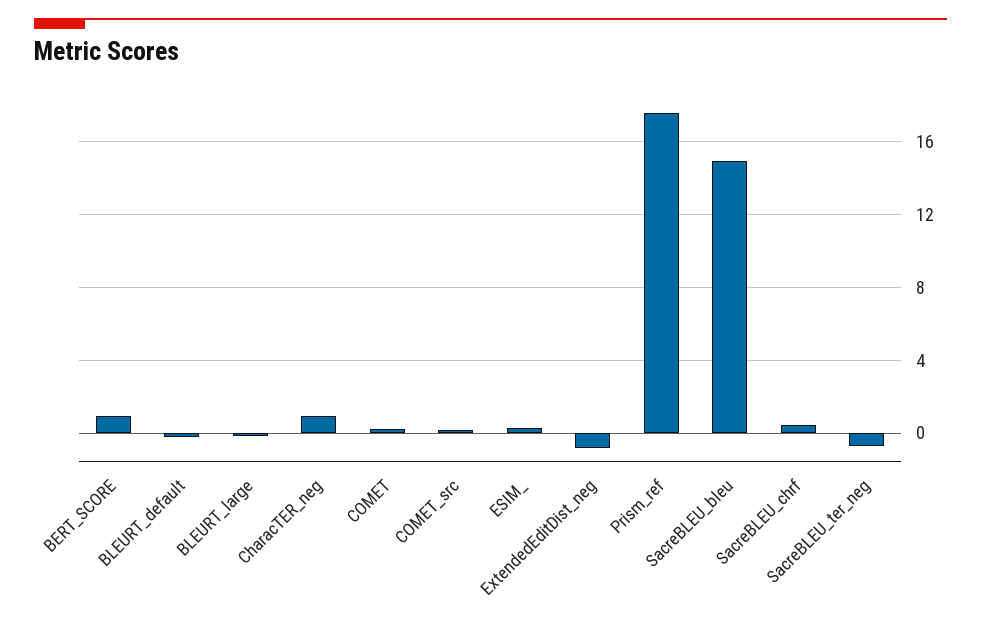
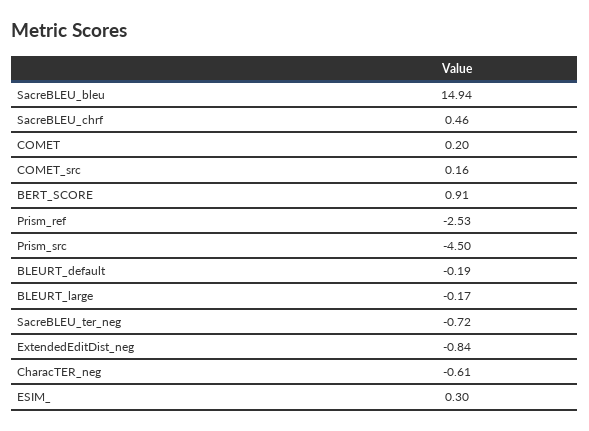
  {
    "BERT_SCORE": 0.91,
    "BLEURT_default": -0.19,
    "BLEURT_large": -0.17,
-   "CharacTER_neg": 1,
+   "CharacTER_neg": -0.61,
    "COMET": 0.2,
    "COMET_src": 0.16,
    "ESIM_": 0.3,
    "ExtendedEditDist_neg": -0.84,
-   "Prism_ref": 17.5,
+   "Prism_ref": -2.53,
    "SacreBLEU_bleu": 14.94,
    "SacreBLEU_chrf": 0.46,
-   "SacreBLEU_ter_neg": -0.72
+   "SacreBLEU_ter_neg": -0.72,
+   "Prism_src": -4.5
  }

